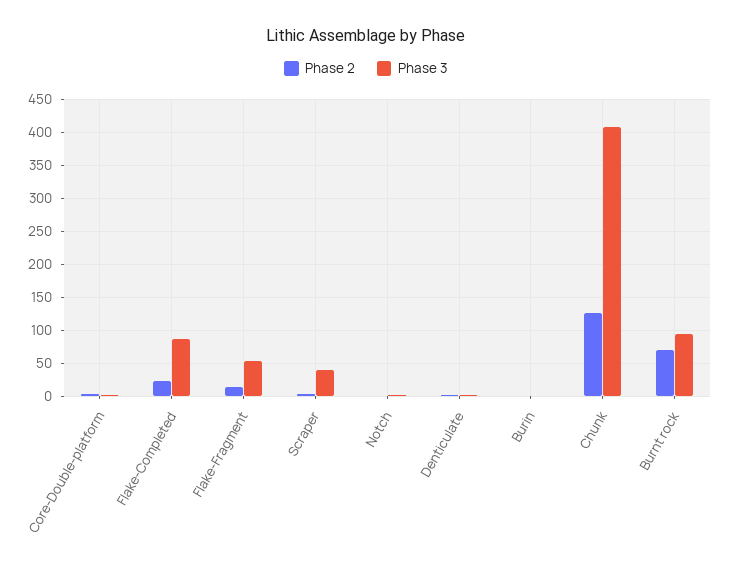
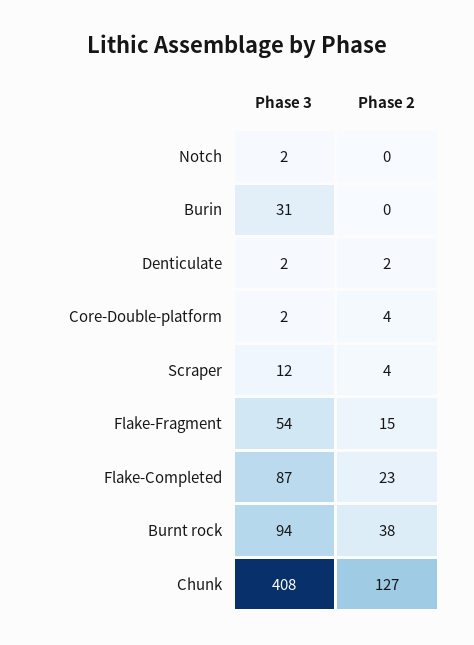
  {
    "Phase 2": {
      "Core-Double-platform": 4,
      "Flake-Completed": 23,
      "Flake-Fragment": 15,
      "Scraper": 4,
      "Notch": 0,
      "Denticulate": 2,
      "Burin": 0,
      "Chunk": 127,
-     "Burnt rock": 70
+     "Burnt rock": 38
    },
    "Phase 3": {
      "Core-Double-platform": 2,
      "Flake-Completed": 87,
      "Flake-Fragment": 54,
-     "Scraper": 40,
+     "Scraper": 12,
      "Notch": 2,
      "Denticulate": 2,
-     "Burin": 0,
+     "Burin": 31,
      "Chunk": 408,
      "Burnt rock": 94
    }
  }

